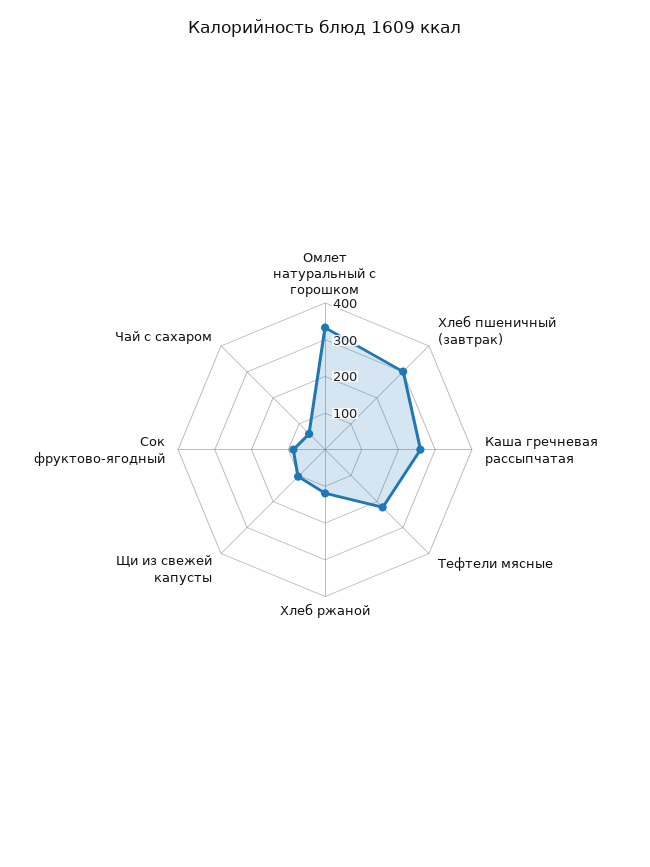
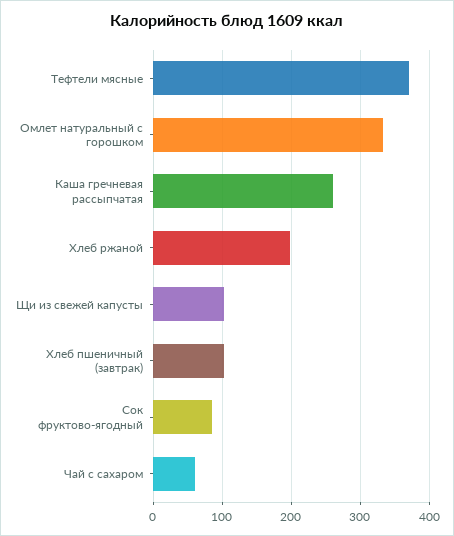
  {
    "Омлет натуральный с горошком": 330,
-   "Хлеб пшеничный (завтрак)": 300,
+   "Хлеб пшеничный (завтрак)": 100,
    "Каша гречневая рассыпчатая": 260,
-   "Тефтели мясные": 225,
+   "Тефтели мясные": 370,
-   "Хлеб ржаной": 125,
+   "Хлеб ржаной": 200,
    "Щи из свежей капусты": 100,
    "Сок фруктово-ягодный": 90,
    "Чай с сахаром": 60
  }

